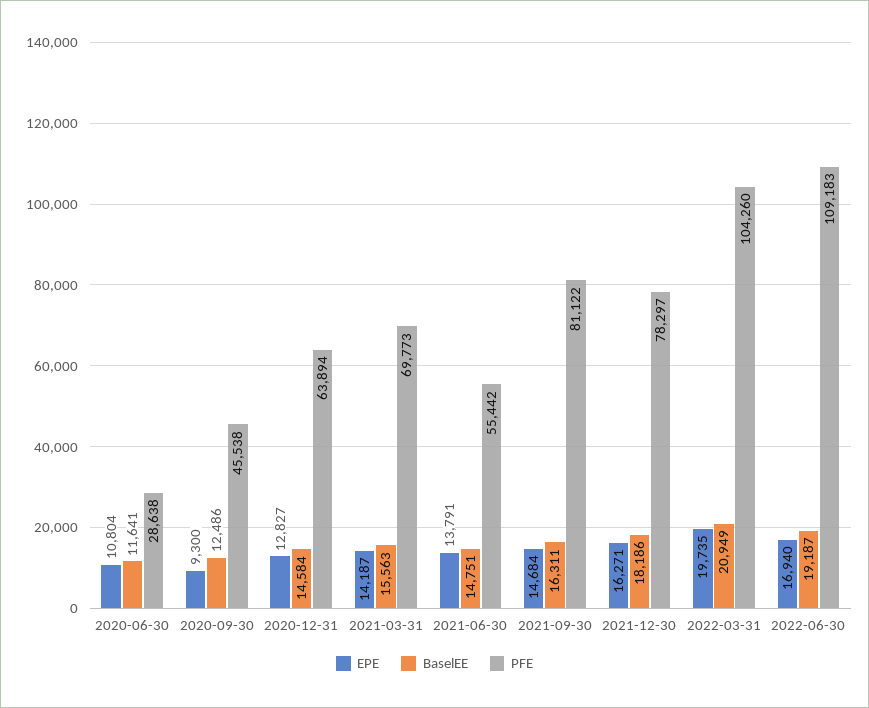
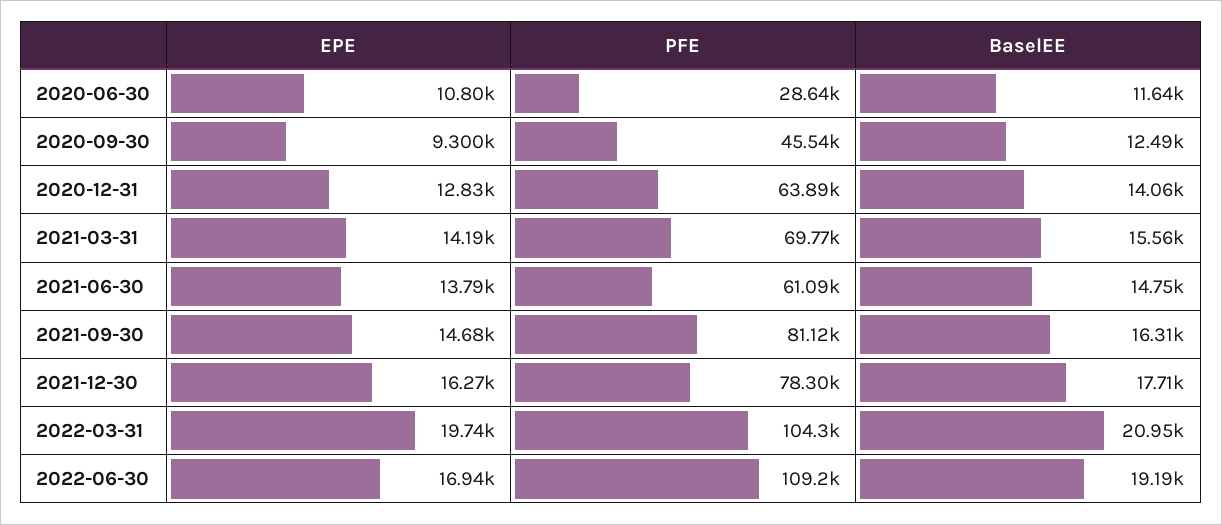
  {
    "EPE": {
      "2020-06-30": 10804,
      "2020-09-30": 9300,
      "2020-12-31": 12827,
      "2021-03-31": 14187,
      "2021-06-30": 13791,
      "2021-09-30": 14684,
      "2021-12-30": 16271,
      "2022-03-31": 19735,
      "2022-06-30": 16940
    },
    "BaselEE": {
      "2020-06-30": 11641,
      "2020-09-30": 12486,
-     "2020-12-31": 14584,
+     "2020-12-31": 14060,
      "2021-03-31": 15563,
      "2021-06-30": 14751,
      "2021-09-30": 16311,
-     "2021-12-30": 18186,
+     "2021-12-30": 17710,
      "2022-03-31": 20949,
      "2022-06-30": 19187
    },
    "PFE": {
      "2020-06-30": 28638,
      "2020-09-30": 45538,
      "2020-12-31": 63894,
      "2021-03-31": 69773,
-     "2021-06-30": 55442,
+     "2021-06-30": 61090,
      "2021-09-30": 81122,
      "2021-12-30": 78297,
      "2022-03-31": 104260,
      "2022-06-30": 109183
    }
  }

